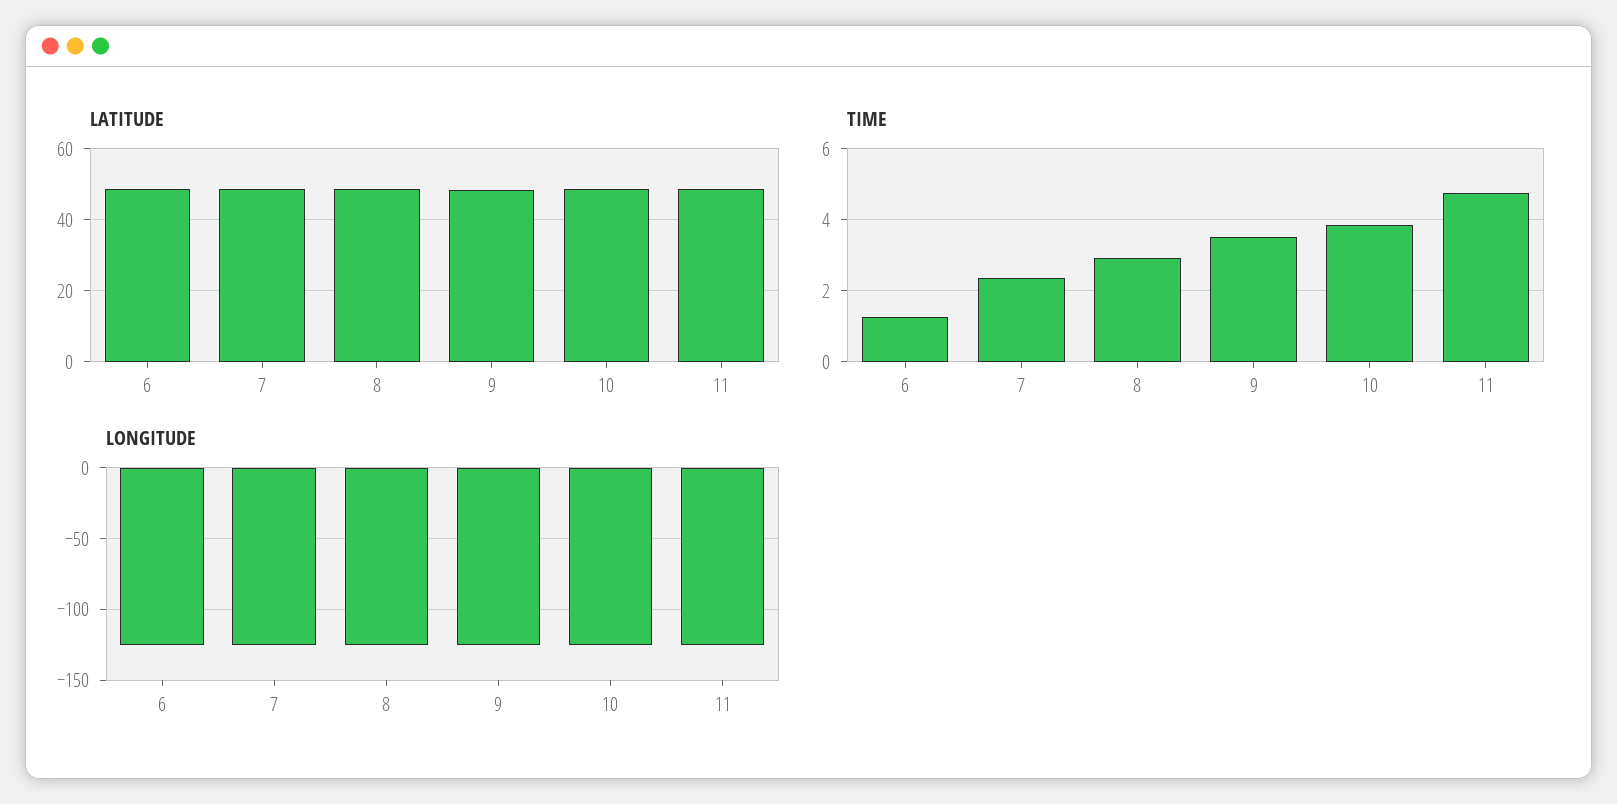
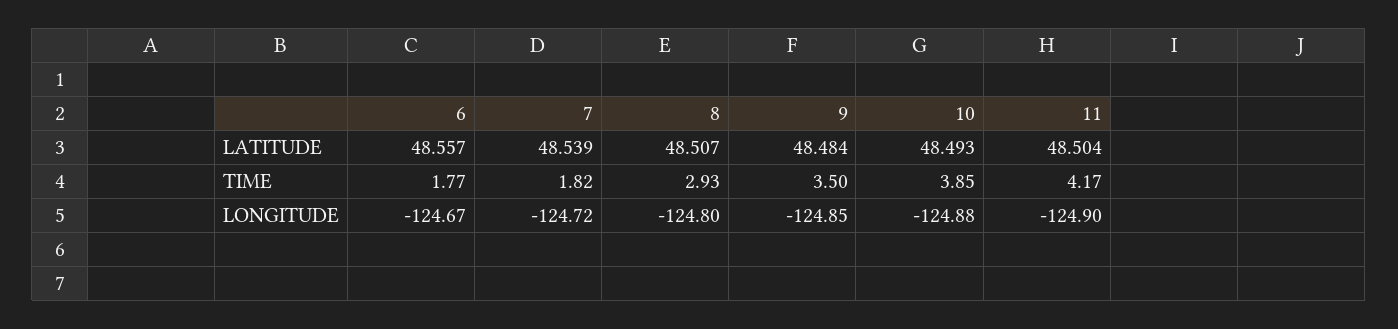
  {
    "LATITUDE": {
      "6": 48.557,
      "7": 48.539,
      "8": 48.507,
      "9": 48.484,
      "10": 48.493,
      "11": 48.504
    },
    "TIME": {
-     "6": 1.2,
+     "6": 1.77,
-     "7": 2.4,
+     "7": 1.82,
      "8": 2.93,
      "9": 3.5,
      "10": 3.85,
-     "11": 4.8
+     "11": 4.17
    },
    "LONGITUDE": {
      "6": -124.67,
      "7": -124.72,
      "8": -124.8,
      "9": -124.85,
      "10": -124.88,
      "11": -124.9
    }
  }

